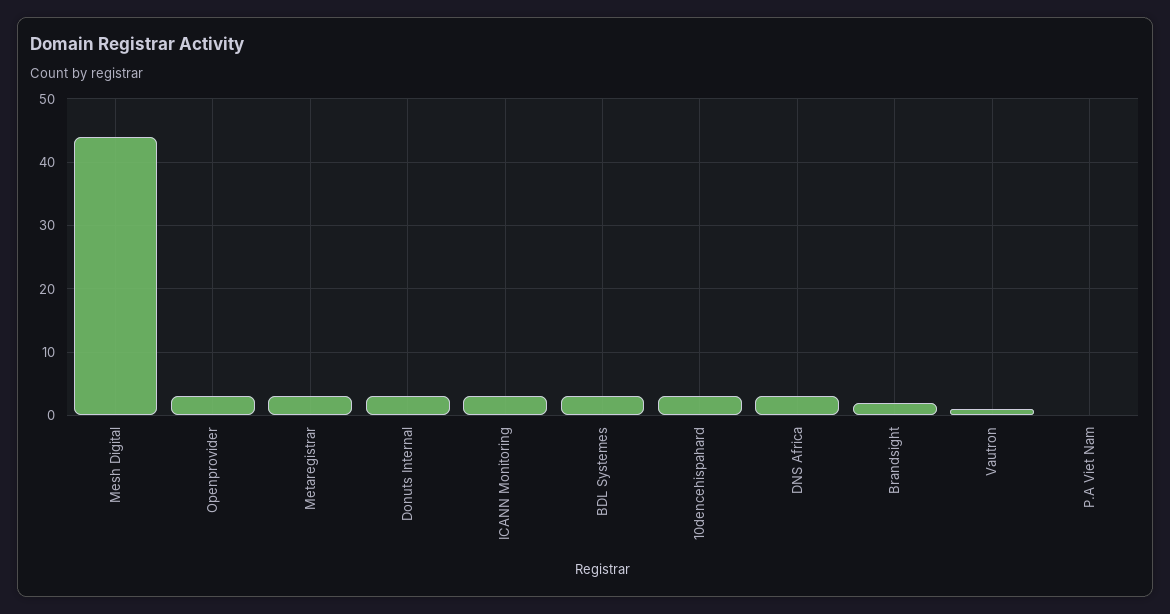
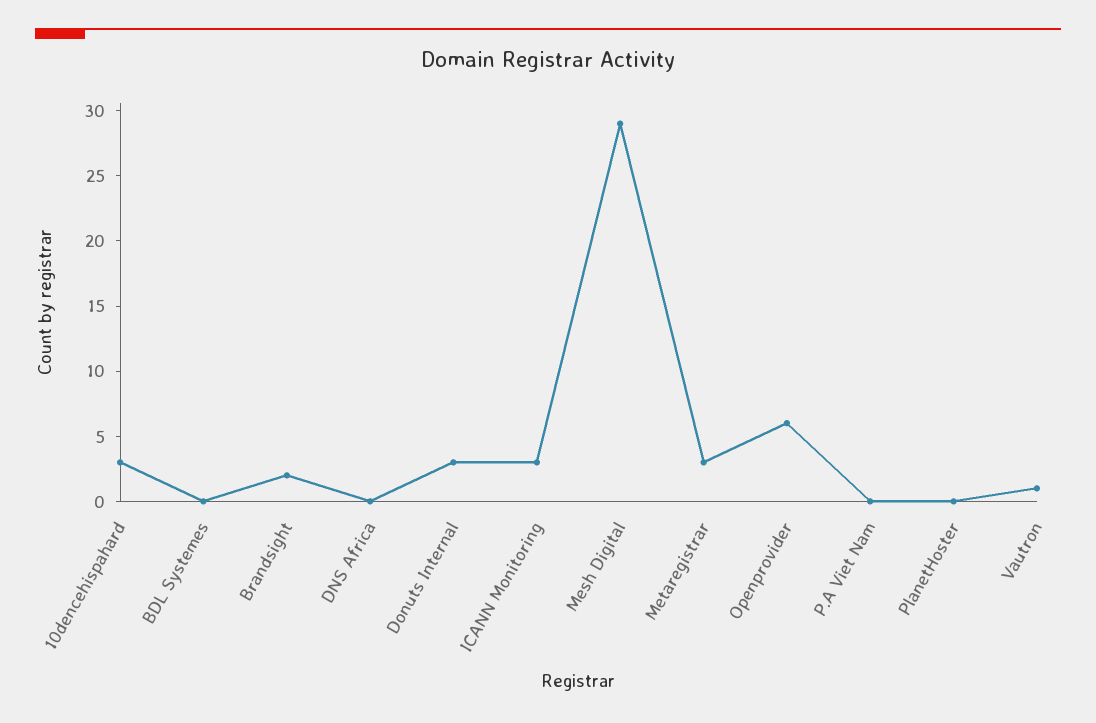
  {
-   "Mesh Digital": 44,
+   "Mesh Digital": 29,
-   "Openprovider": 3,
+   "Openprovider": 6,
    "Metaregistrar": 3,
    "Donuts Internal": 3,
    "ICANN Monitoring": 3,
-   "BDL Systemes": 3,
+   "BDL Systemes": 0,
    "10dencehispahard": 3,
-   "DNS Africa": 3,
+   "DNS Africa": 0,
    "Brandsight": 2,
    "Vautron": 1,
-   "P.A Viet Nam": 0
+   "P.A Viet Nam": 0,
+   "PlanetHoster": 0
  }

